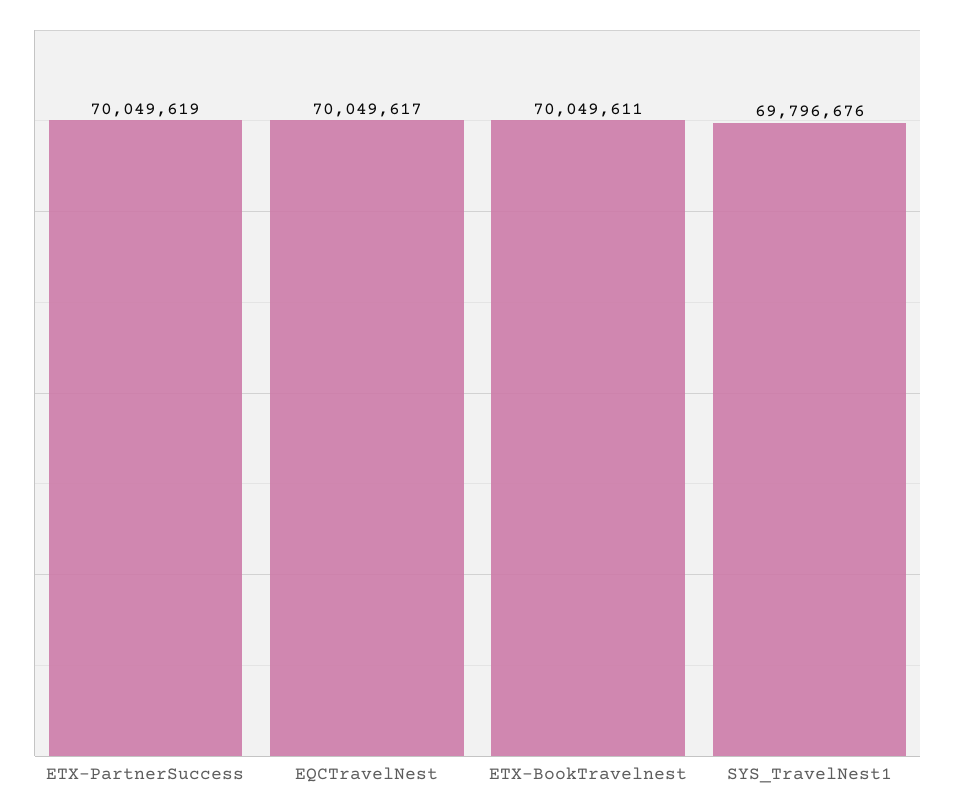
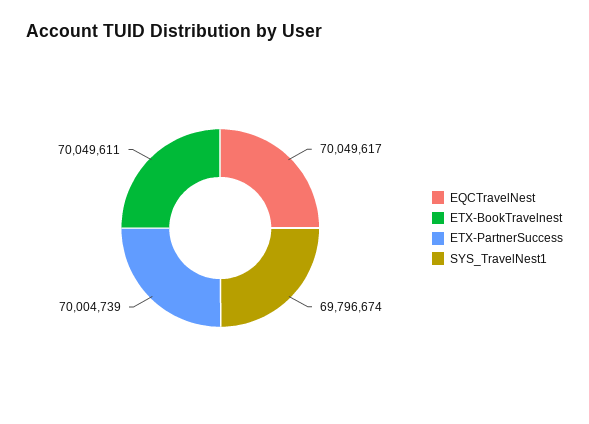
  {
-   "ETX-PartnerSuccess": 70049619,
+   "ETX-PartnerSuccess": 70004739,
    "EQCTravelNest": 70049617,
    "ETX-BookTravelnest": 70049611,
-   "SYS_TravelNest1": 69796676
+   "SYS_TravelNest1": 69796674
  }

